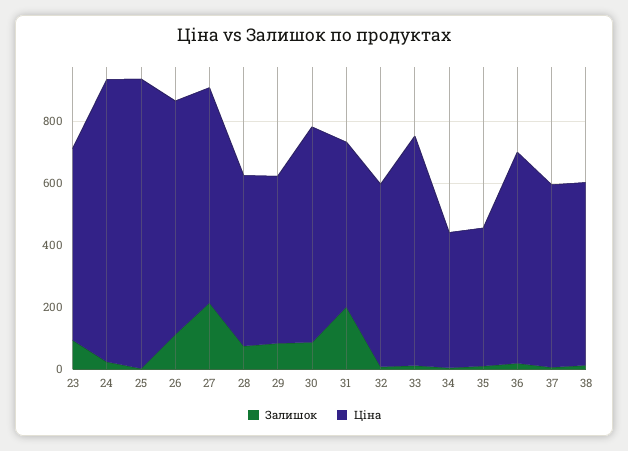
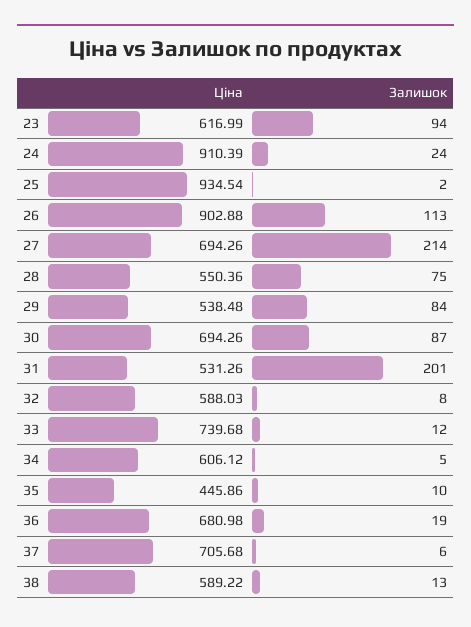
  {
    "Залишок": {
      "23": 94,
      "24": 24,
      "25": 2,
      "26": 113,
      "27": 214,
      "28": 75,
      "29": 84,
      "30": 87,
      "31": 201,
      "32": 8,
      "33": 12,
      "34": 5,
      "35": 10,
      "36": 19,
      "37": 6,
      "38": 13
    },
    "Ціна": {
      "23": 616.99,
      "24": 910.39,
      "25": 934.54,
-     "26": 750,
+     "26": 902.88,
      "27": 694.26,
      "28": 550.36,
      "29": 538.48,
      "30": 694.26,
      "31": 531.26,
      "32": 588.03,
      "33": 739.68,
-     "34": 450,
+     "34": 606.12,
      "35": 445.86,
      "36": 680.98,
-     "37": 600,
+     "37": 705.68,
      "38": 589.22
    }
  }

